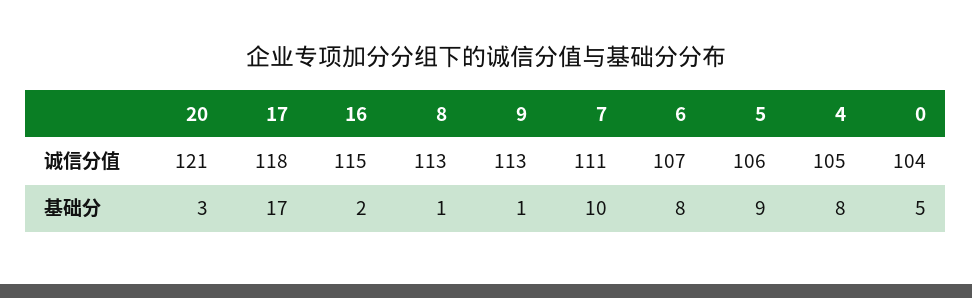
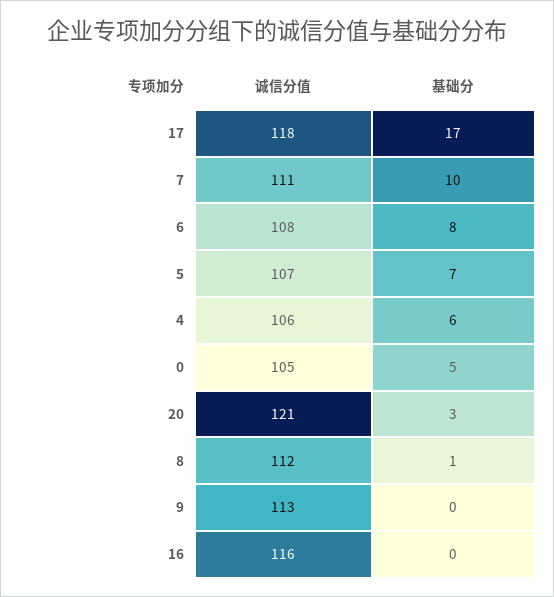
  {
    "20": {
      "诚信分值": 121,
      "基础分": 3
    },
    "17": {
      "诚信分值": 118,
      "基础分": 17
    },
    "16": {
-     "诚信分值": 115,
+     "诚信分值": 116,
-     "基础分": 2
+     "基础分": 0
    },
    "8": {
-     "诚信分值": 113,
+     "诚信分值": 112,
      "基础分": 1
    },
    "9": {
      "诚信分值": 113,
-     "基础分": 1
+     "基础分": 0
    },
    "7": {
      "诚信分值": 111,
      "基础分": 10
    },
    "6": {
-     "诚信分值": 107,
+     "诚信分值": 108,
      "基础分": 8
    },
    "5": {
-     "诚信分值": 106,
+     "诚信分值": 107,
-     "基础分": 9
+     "基础分": 7
    },
    "4": {
-     "诚信分值": 105,
+     "诚信分值": 106,
-     "基础分": 8
+     "基础分": 6
    },
    "0": {
-     "诚信分值": 104,
+     "诚信分值": 105,
      "基础分": 5
    }
  }

